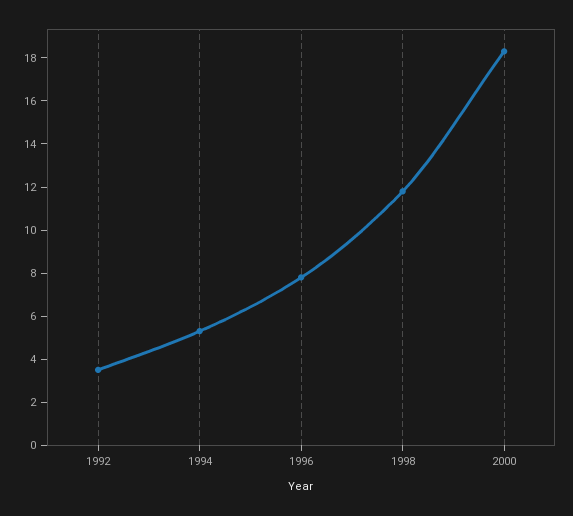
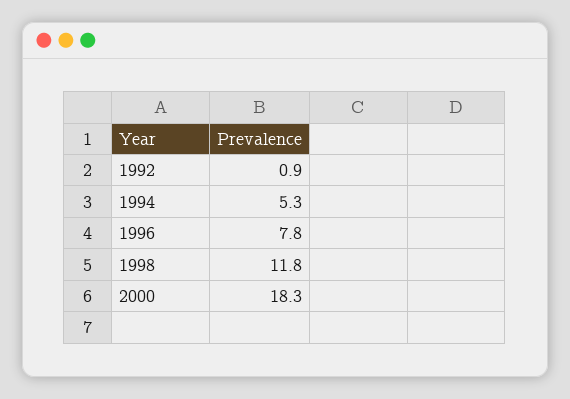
  {
-   "1992": 3.5,
+   "1992": 0.9,
    "1994": 5.3,
    "1996": 7.8,
    "1998": 11.8,
    "2000": 18.3
  }

